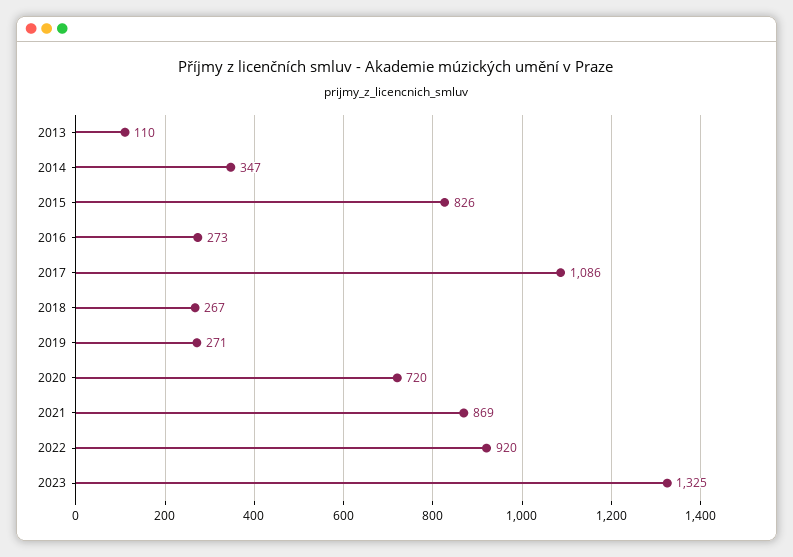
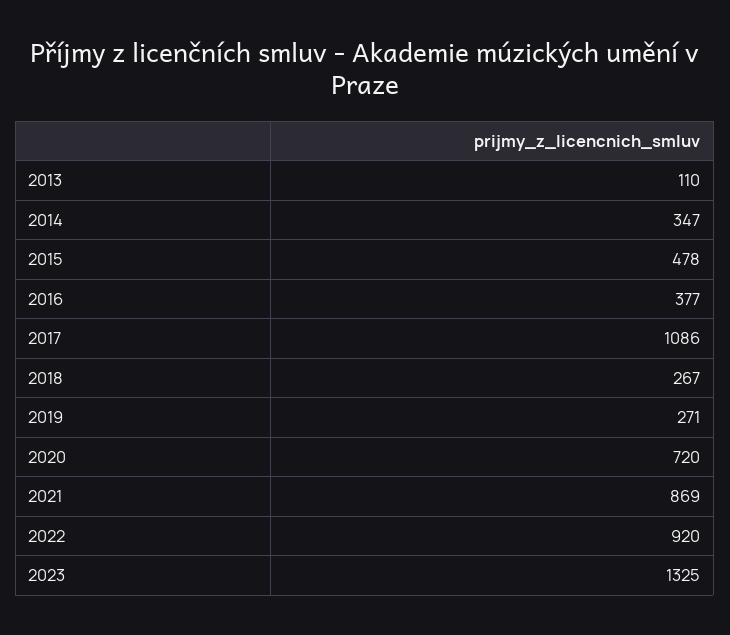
  {
    "2013": 110,
    "2014": 347,
-   "2015": 826,
+   "2015": 478,
-   "2016": 273,
+   "2016": 377,
    "2017": 1086,
    "2018": 267,
    "2019": 271,
    "2020": 720,
    "2021": 869,
    "2022": 920,
    "2023": 1325
  }

